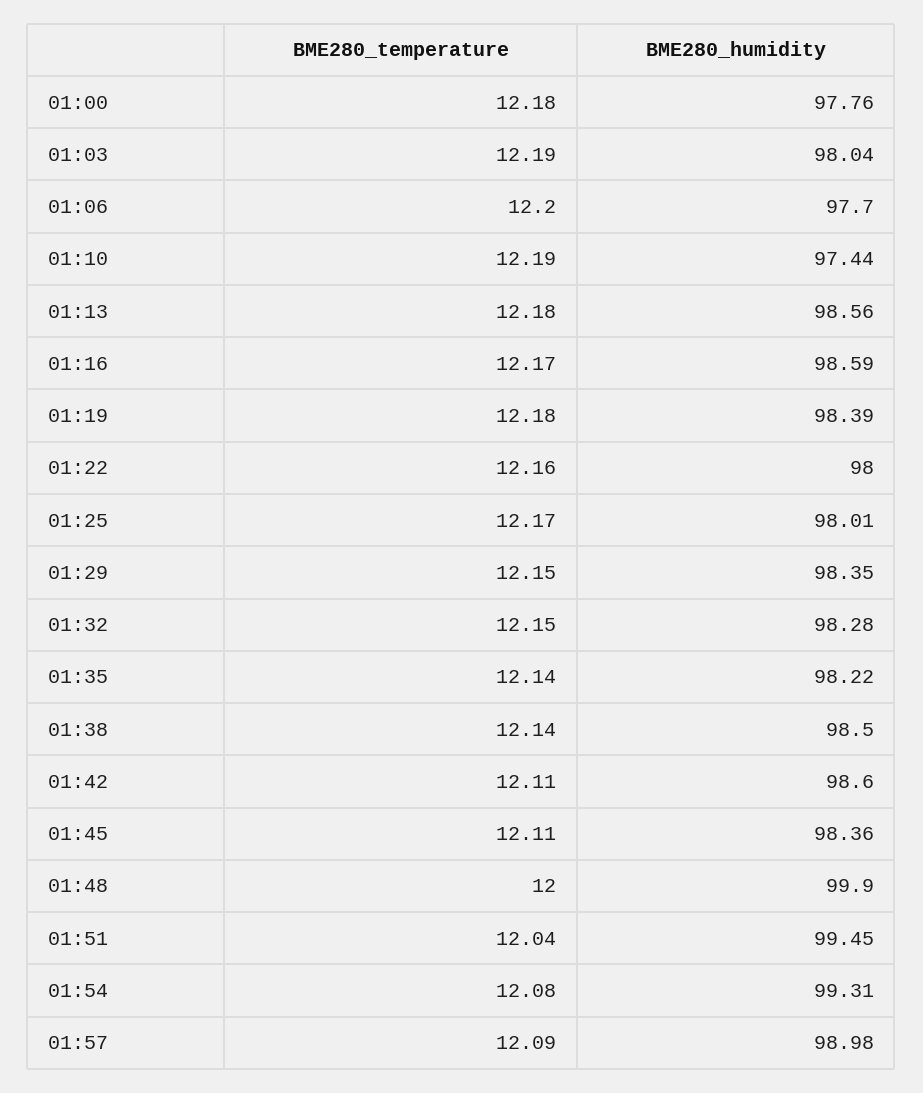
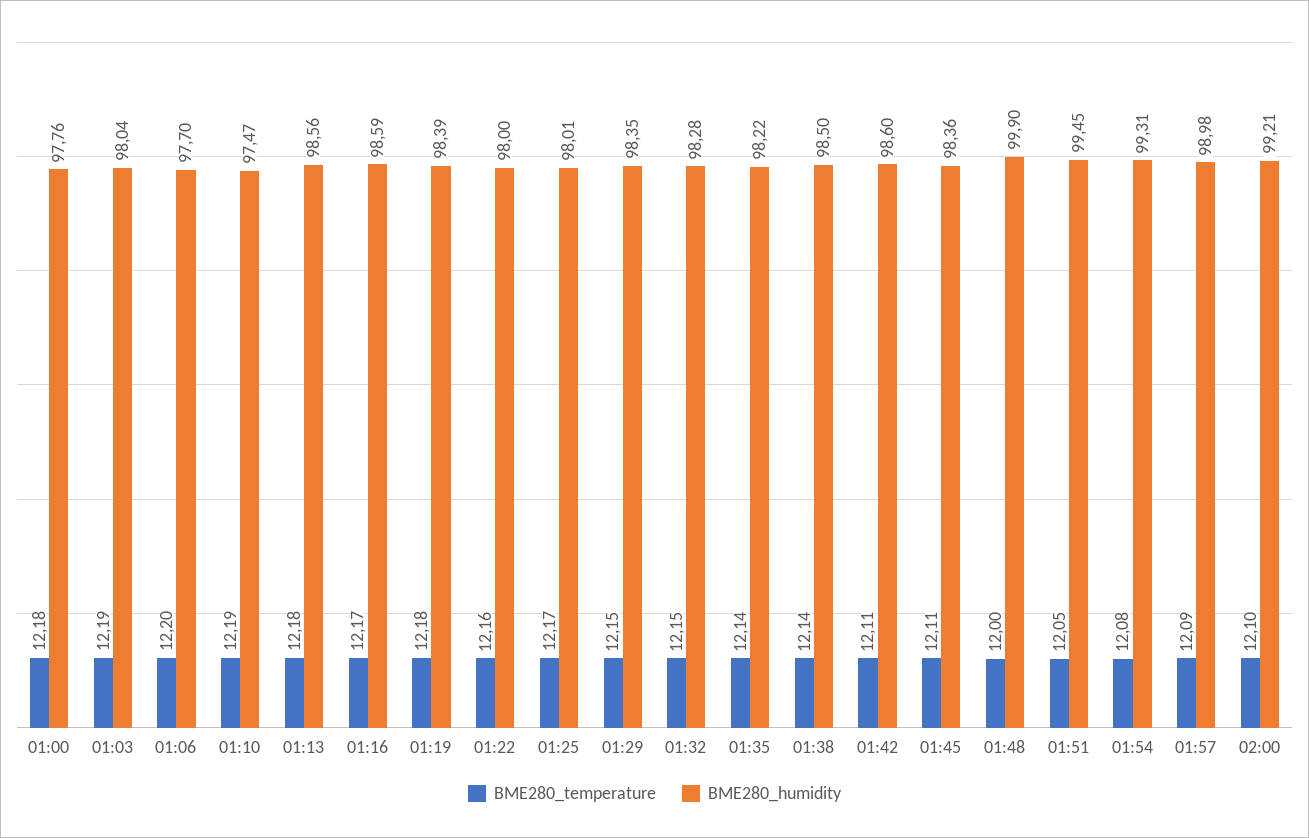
  {
    "BME280_temperature": {
      "01:00": 12.18,
      "01:03": 12.19,
      "01:06": 12.2,
      "01:10": 12.19,
      "01:13": 12.18,
      "01:16": 12.17,
      "01:19": 12.18,
      "01:22": 12.16,
      "01:25": 12.17,
      "01:29": 12.15,
      "01:32": 12.15,
      "01:35": 12.14,
      "01:38": 12.14,
      "01:42": 12.11,
      "01:45": 12.11,
      "01:48": 12,
-     "01:51": 12.04,
+     "01:51": 12.05,
      "01:54": 12.08,
-     "01:57": 12.09
+     "01:57": 12.09,
+     "02:00": 12.1
    },
    "BME280_humidity": {
      "01:00": 97.76,
      "01:03": 98.04,
      "01:06": 97.7,
-     "01:10": 97.44,
+     "01:10": 97.47,
      "01:13": 98.56,
      "01:16": 98.59,
      "01:19": 98.39,
      "01:22": 98,
      "01:25": 98.01,
      "01:29": 98.35,
      "01:32": 98.28,
      "01:35": 98.22,
      "01:38": 98.5,
      "01:42": 98.6,
      "01:45": 98.36,
      "01:48": 99.9,
      "01:51": 99.45,
      "01:54": 99.31,
-     "01:57": 98.98
+     "01:57": 98.98,
+     "02:00": 99.21
    }
  }

